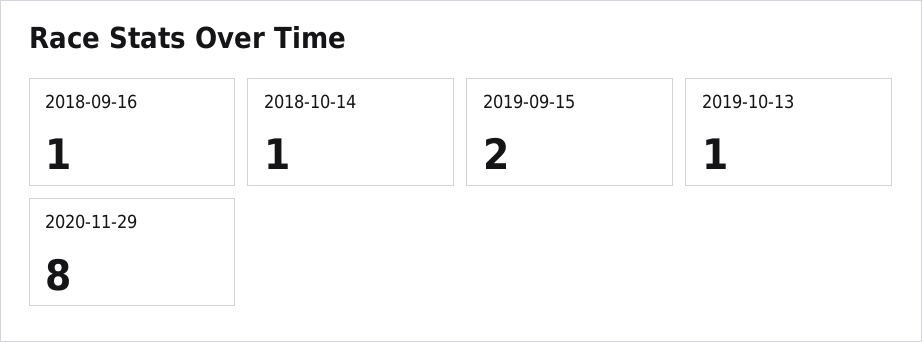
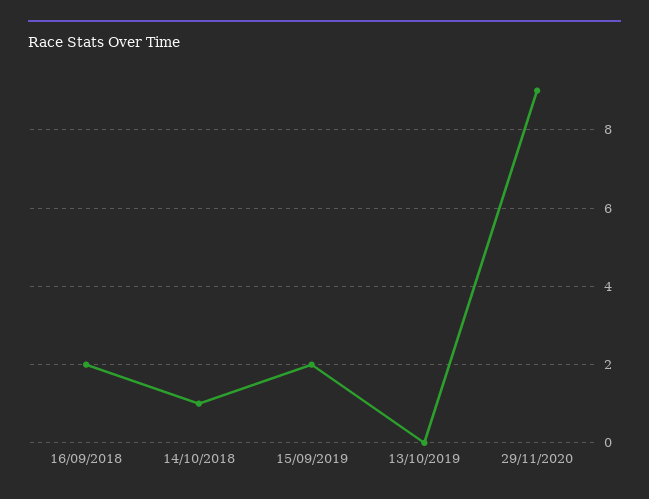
  {
-   "2018-09-16": 1,
+   "2018-09-16": 2,
    "2018-10-14": 1,
    "2019-09-15": 2,
-   "2019-10-13": 1,
+   "2019-10-13": 0,
-   "2020-11-29": 8
+   "2020-11-29": 9
  }

